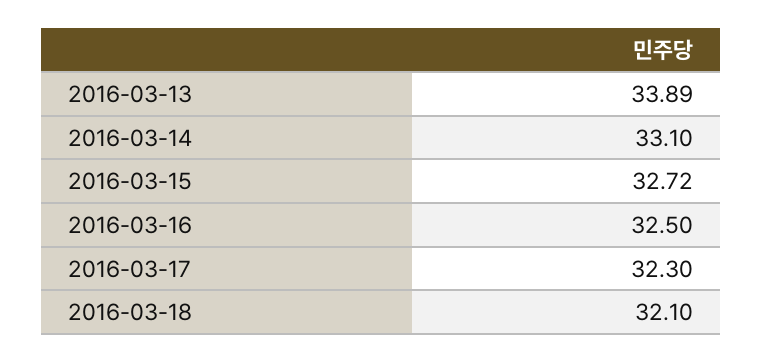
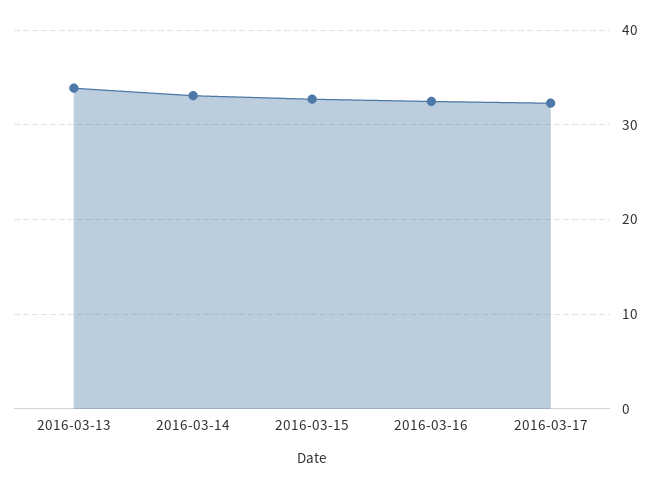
  {
    "2016-03-13": 33.89,
    "2016-03-14": 33.1,
    "2016-03-15": 32.72,
    "2016-03-16": 32.5,
-   "2016-03-17": 32.3,
+   "2016-03-17": 32.3
-   "2016-03-18": 32.1
  }

